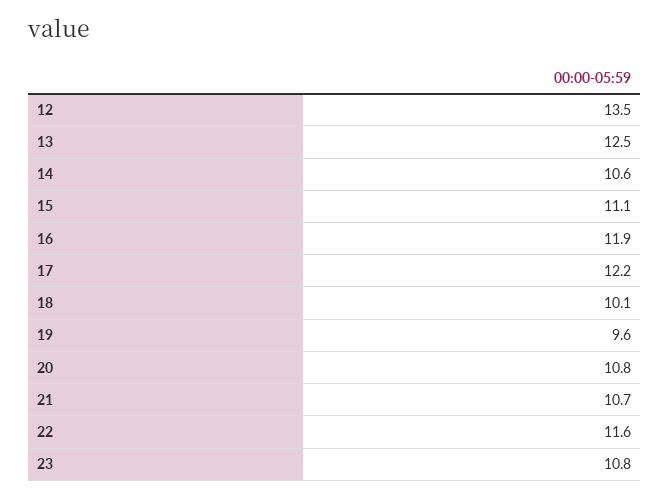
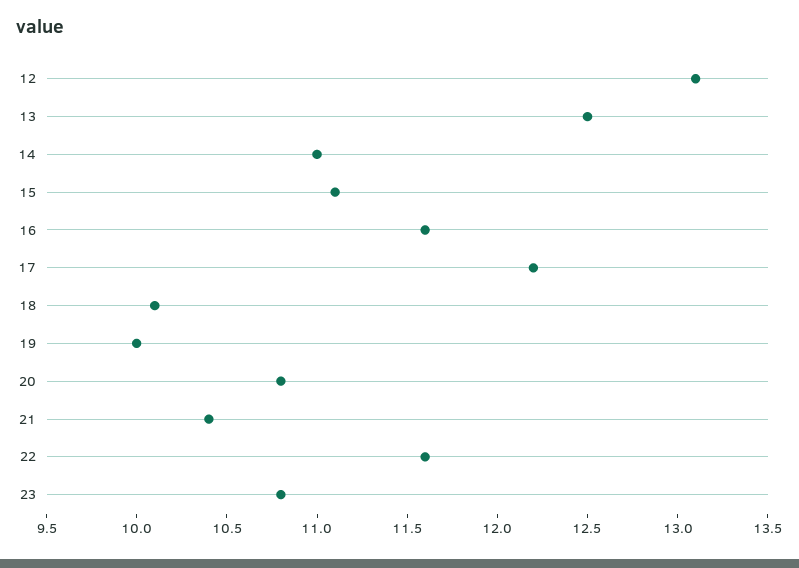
  {
-   "12": 13.5,
+   "12": 13.1,
    "13": 12.5,
-   "14": 10.6,
+   "14": 11,
    "15": 11.1,
-   "16": 11.9,
+   "16": 11.6,
    "17": 12.2,
    "18": 10.1,
-   "19": 9.6,
+   "19": 10,
    "20": 10.8,
-   "21": 10.7,
+   "21": 10.4,
    "22": 11.6,
    "23": 10.8
  }

